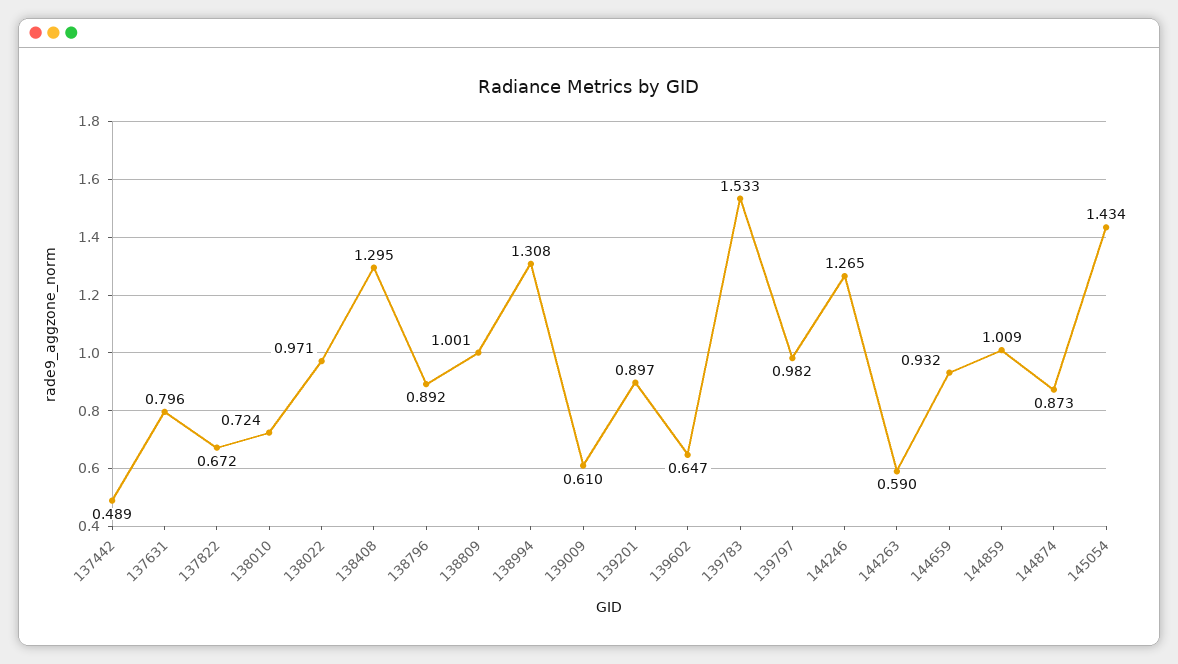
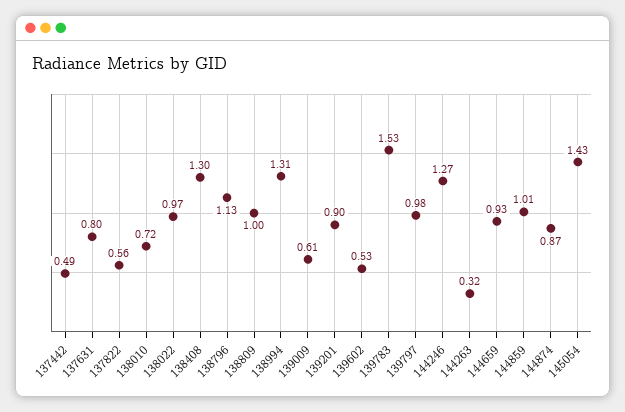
  {
    "137442": 0.489,
    "137631": 0.796,
-   "137822": 0.672,
+   "137822": 0.56,
    "138010": 0.724,
    "138022": 0.971,
    "138408": 1.295,
-   "138796": 0.892,
+   "138796": 1.13,
    "138809": 1.001,
    "138994": 1.308,
    "139009": 0.61,
    "139201": 0.897,
-   "139602": 0.647,
+   "139602": 0.53,
    "139783": 1.533,
    "139797": 0.982,
    "144246": 1.265,
-   "144263": 0.59,
+   "144263": 0.32,
    "144659": 0.932,
    "144859": 1.009,
    "144874": 0.873,
    "145054": 1.434
  }

